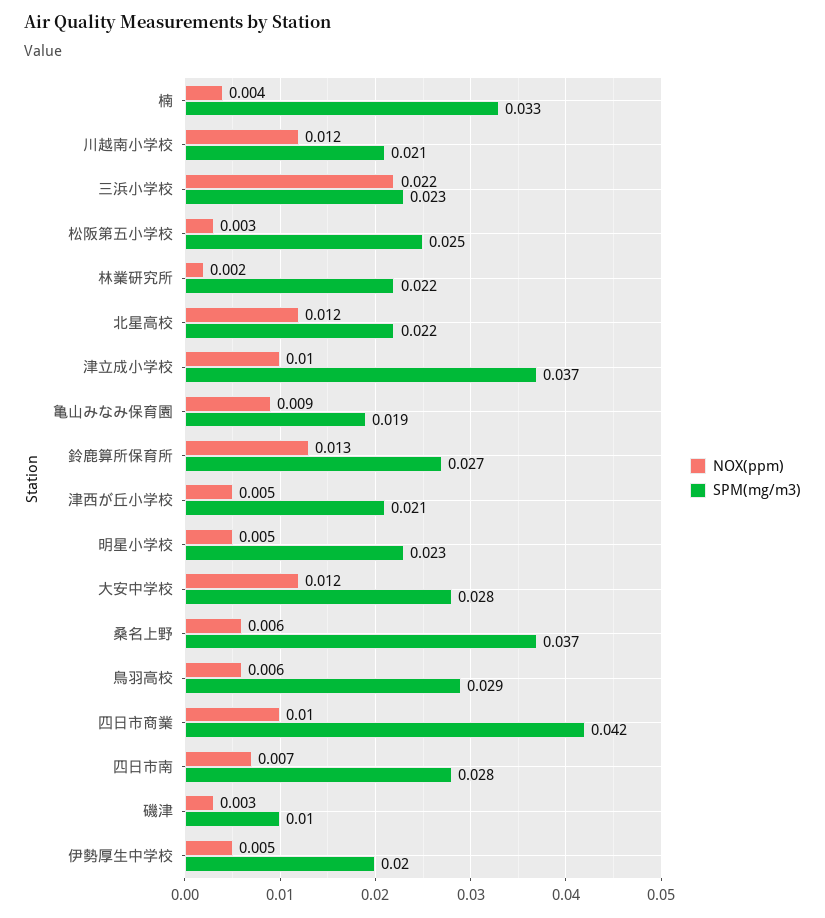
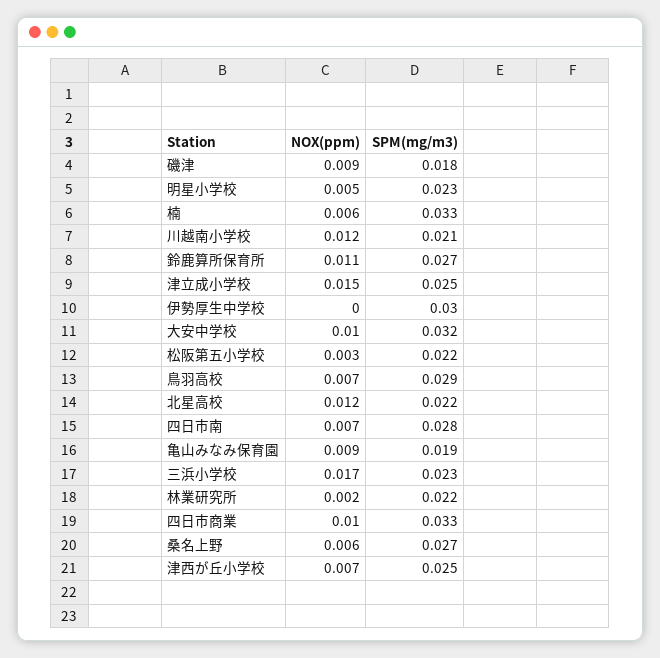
  {
    "NOX(ppm)": {
-     "楠": 0.004,
+     "楠": 0.006,
      "川越南小学校": 0.012,
-     "三浜小学校": 0.022,
+     "三浜小学校": 0.017,
      "松阪第五小学校": 0.003,
      "林業研究所": 0.002,
      "北星高校": 0.012,
-     "津立成小学校": 0.01,
+     "津立成小学校": 0.015,
      "亀山みなみ保育園": 0.009,
-     "鈴鹿算所保育所": 0.013,
+     "鈴鹿算所保育所": 0.011,
-     "津西が丘小学校": 0.005,
+     "津西が丘小学校": 0.007,
      "明星小学校": 0.005,
-     "大安中学校": 0.012,
+     "大安中学校": 0.01,
      "桑名上野": 0.006,
-     "鳥羽高校": 0.006,
+     "鳥羽高校": 0.007,
      "四日市商業": 0.01,
      "四日市南": 0.007,
-     "磯津": 0.003,
+     "磯津": 0.009,
-     "伊勢厚生中学校": 0.005
+     "伊勢厚生中学校": 0
    },
    "SPM(mg/m3)": {
      "楠": 0.033,
      "川越南小学校": 0.021,
      "三浜小学校": 0.023,
-     "松阪第五小学校": 0.025,
+     "松阪第五小学校": 0.022,
      "林業研究所": 0.022,
      "北星高校": 0.022,
-     "津立成小学校": 0.037,
+     "津立成小学校": 0.025,
      "亀山みなみ保育園": 0.019,
      "鈴鹿算所保育所": 0.027,
-     "津西が丘小学校": 0.021,
+     "津西が丘小学校": 0.025,
      "明星小学校": 0.023,
-     "大安中学校": 0.028,
+     "大安中学校": 0.032,
-     "桑名上野": 0.037,
+     "桑名上野": 0.027,
      "鳥羽高校": 0.029,
-     "四日市商業": 0.042,
+     "四日市商業": 0.033,
      "四日市南": 0.028,
-     "磯津": 0.01,
+     "磯津": 0.018,
-     "伊勢厚生中学校": 0.02
+     "伊勢厚生中学校": 0.03
    }
  }

